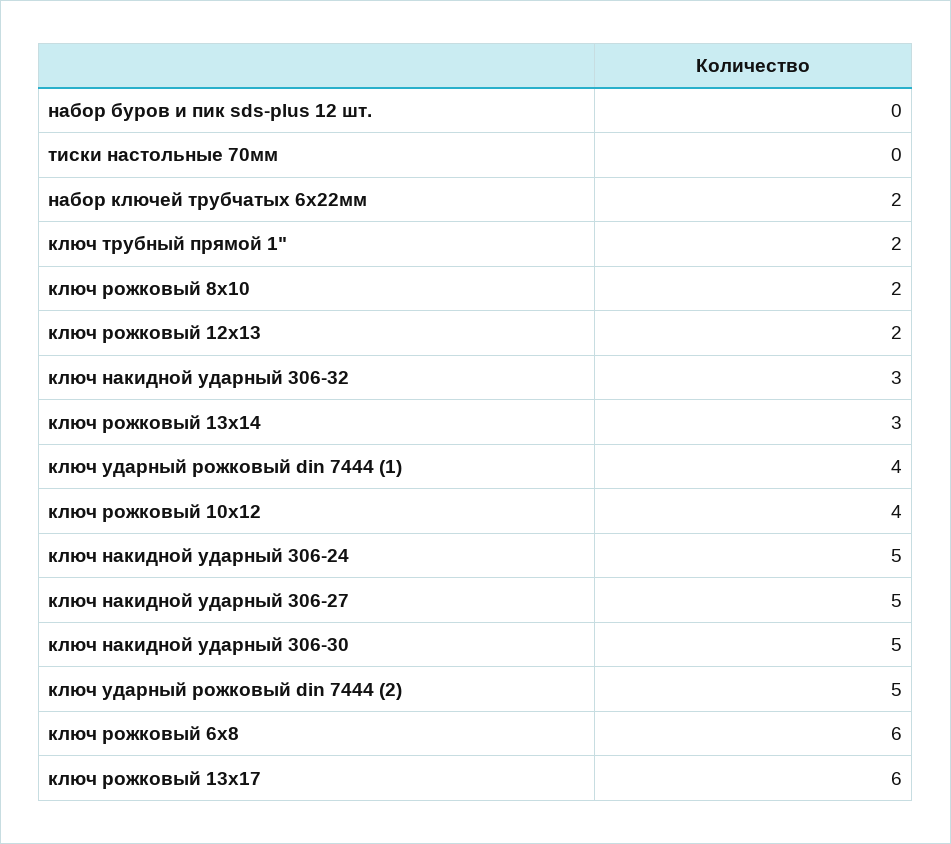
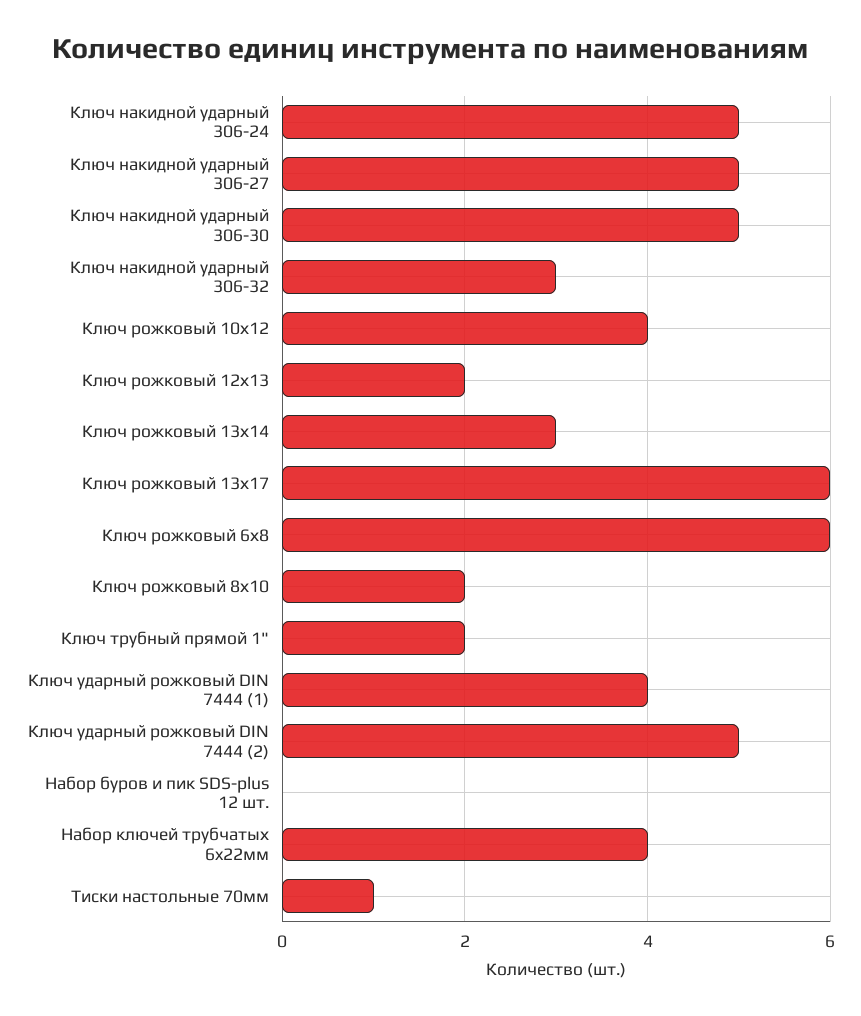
  {
    "набор буров и пик sds-plus 12 шт.": 0,
-   "тиски настольные 70мм": 0,
+   "тиски настольные 70мм": 1,
-   "набор ключей трубчатых 6x22мм": 2,
+   "набор ключей трубчатых 6x22мм": 4,
    "ключ трубный прямой 1\"": 2,
    "ключ рожковый 8х10": 2,
    "ключ рожковый 12х13": 2,
    "ключ накидной ударный 306-32": 3,
    "ключ рожковый 13х14": 3,
    "ключ ударный рожковый din 7444 (1)": 4,
    "ключ рожковый 10х12": 4,
    "ключ накидной ударный 306-24": 5,
    "ключ накидной ударный 306-27": 5,
    "ключ накидной ударный 306-30": 5,
    "ключ ударный рожковый din 7444 (2)": 5,
    "ключ рожковый 6х8": 6,
    "ключ рожковый 13х17": 6
  }

